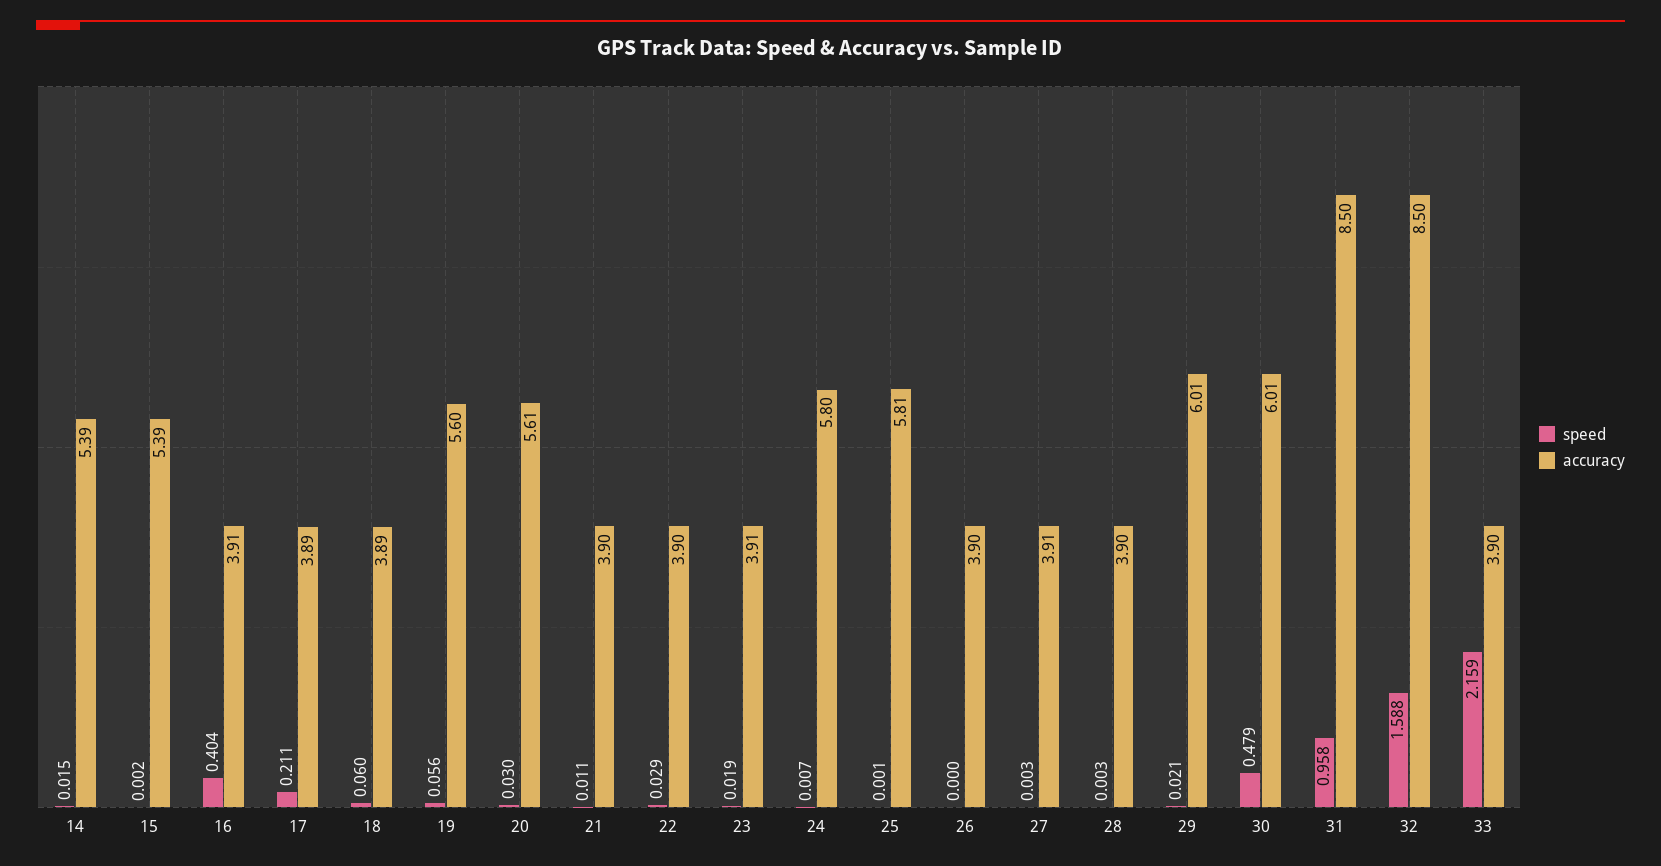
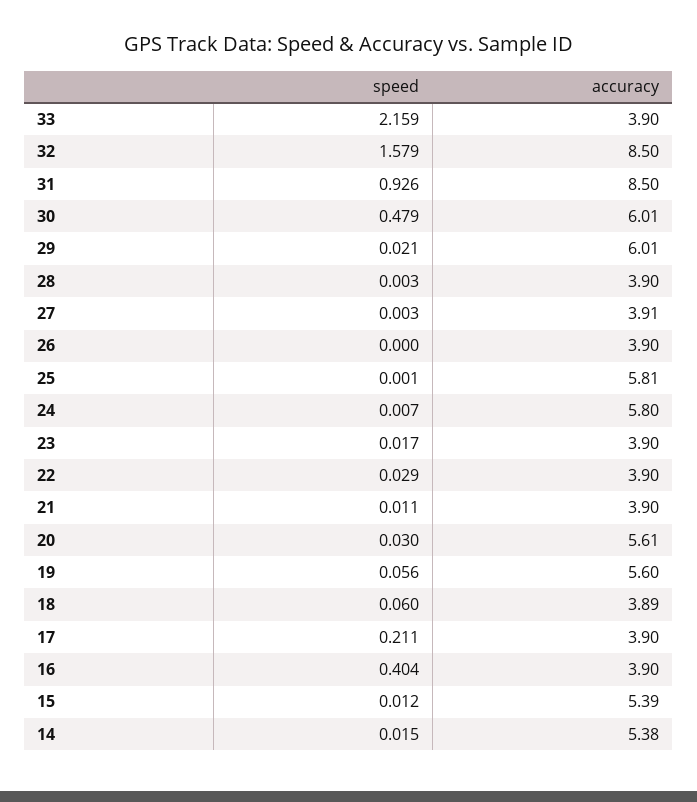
  {
    "speed": {
      "14": 0.015,
-     "15": 0.002,
+     "15": 0.012,
      "16": 0.404,
      "17": 0.211,
      "18": 0.06,
      "19": 0.056,
      "20": 0.03,
      "21": 0.011,
      "22": 0.029,
-     "23": 0.019,
+     "23": 0.017,
      "24": 0.007,
      "25": 0.001,
      "26": 0,
      "27": 0.003,
      "28": 0.003,
      "29": 0.021,
      "30": 0.479,
-     "31": 0.958,
+     "31": 0.926,
-     "32": 1.588,
+     "32": 1.579,
      "33": 2.159
    },
    "accuracy": {
-     "14": 5.39,
+     "14": 5.38,
      "15": 5.39,
-     "16": 3.91,
+     "16": 3.9,
-     "17": 3.89,
+     "17": 3.9,
      "18": 3.89,
      "19": 5.6,
      "20": 5.61,
      "21": 3.9,
      "22": 3.9,
-     "23": 3.91,
+     "23": 3.9,
      "24": 5.8,
      "25": 5.81,
      "26": 3.9,
      "27": 3.91,
      "28": 3.9,
      "29": 6.01,
      "30": 6.01,
      "31": 8.5,
      "32": 8.5,
      "33": 3.9
    }
  }

